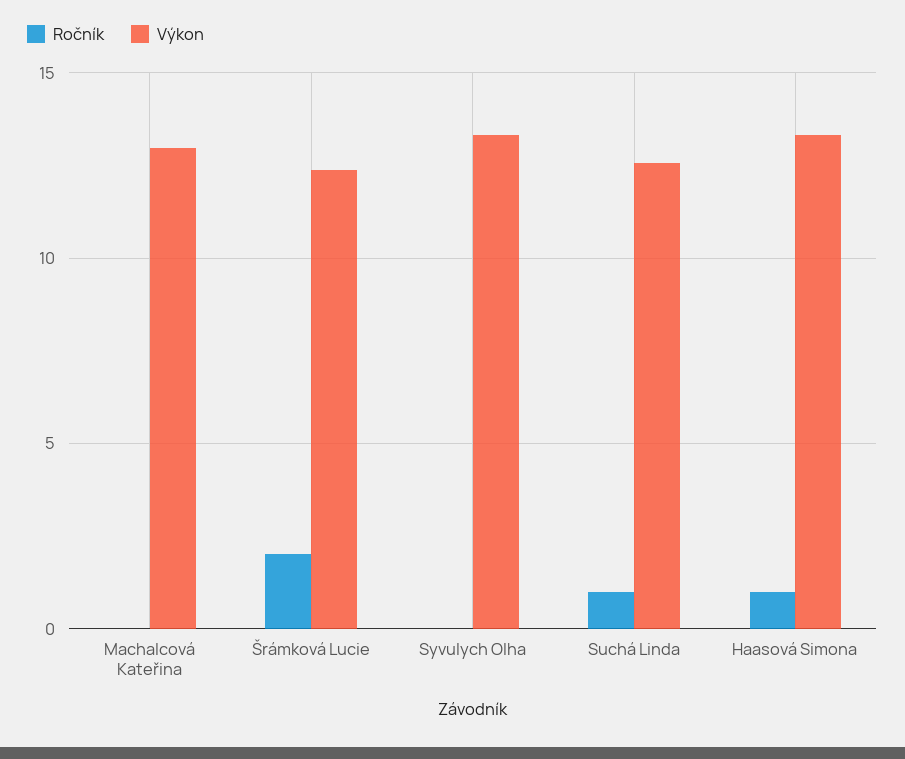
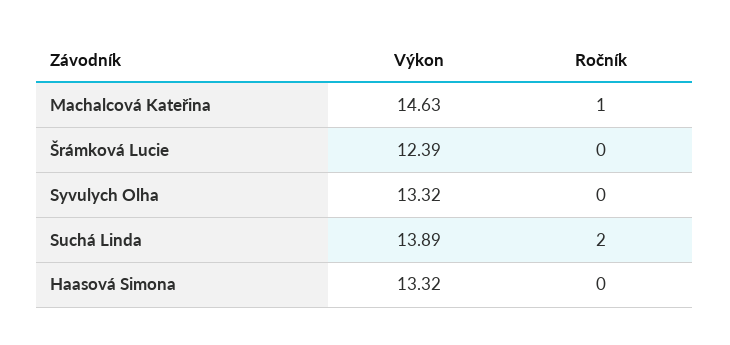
  {
    "Ročník": {
-     "Machalcová Kateřina": 0,
+     "Machalcová Kateřina": 1,
-     "Šrámková Lucie": 2,
+     "Šrámková Lucie": 0,
      "Syvulych Olha": 0,
-     "Suchá Linda": 1,
+     "Suchá Linda": 2,
-     "Haasová Simona": 1
+     "Haasová Simona": 0
    },
    "Výkon": {
-     "Machalcová Kateřina": 13,
+     "Machalcová Kateřina": 14.63,
      "Šrámková Lucie": 12.39,
      "Syvulych Olha": 13.32,
-     "Suchá Linda": 12.5,
+     "Suchá Linda": 13.89,
      "Haasová Simona": 13.32
    }
  }

